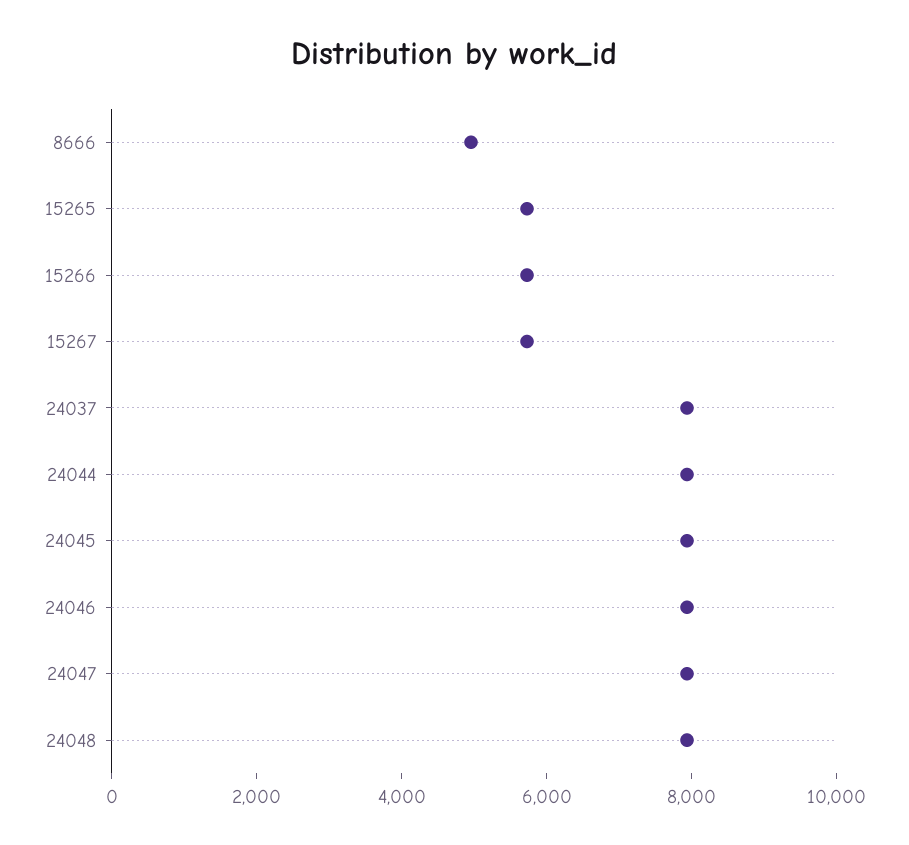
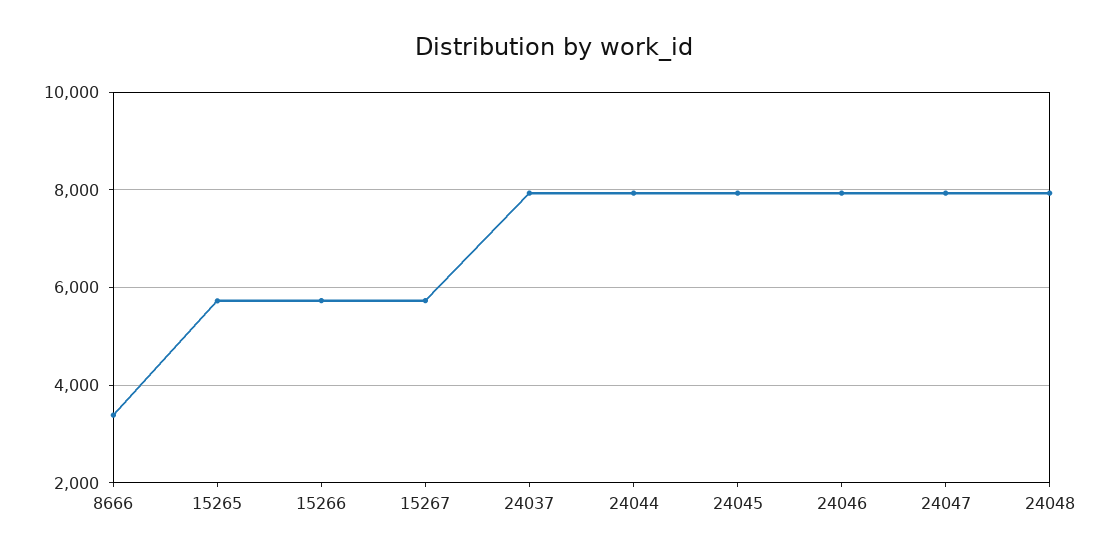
  {
-   "8666": 5000,
+   "8666": 3400,
    "15265": 5800,
    "15266": 5800,
    "15267": 5800,
    "24037": 8000,
    "24044": 8000,
    "24045": 8000,
    "24046": 8000,
    "24047": 8000,
    "24048": 8000
  }

